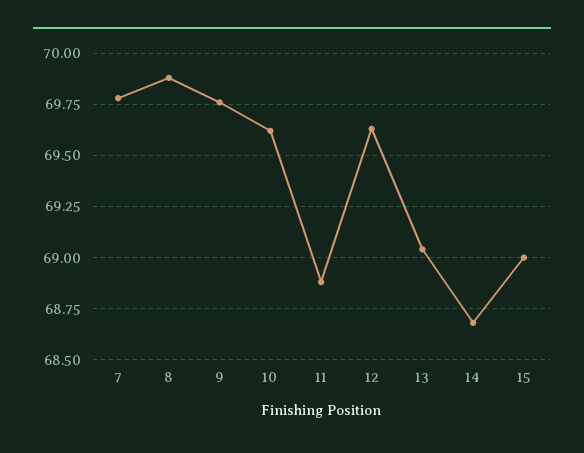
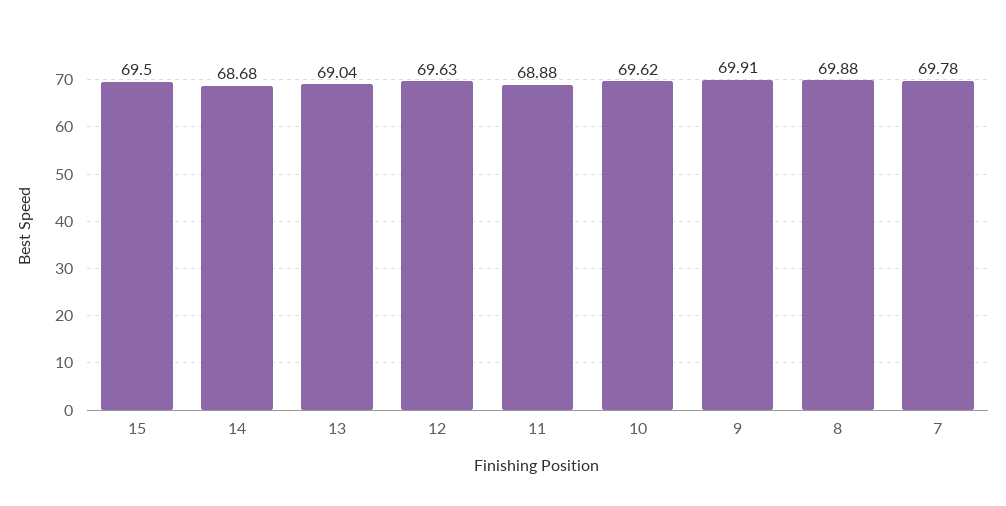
  {
    "7": 69.78,
    "8": 69.88,
-   "9": 69.75,
+   "9": 69.91,
    "10": 69.62,
    "11": 68.88,
    "12": 69.63,
    "13": 69.04,
    "14": 68.68,
-   "15": 69
+   "15": 69.5
  }

